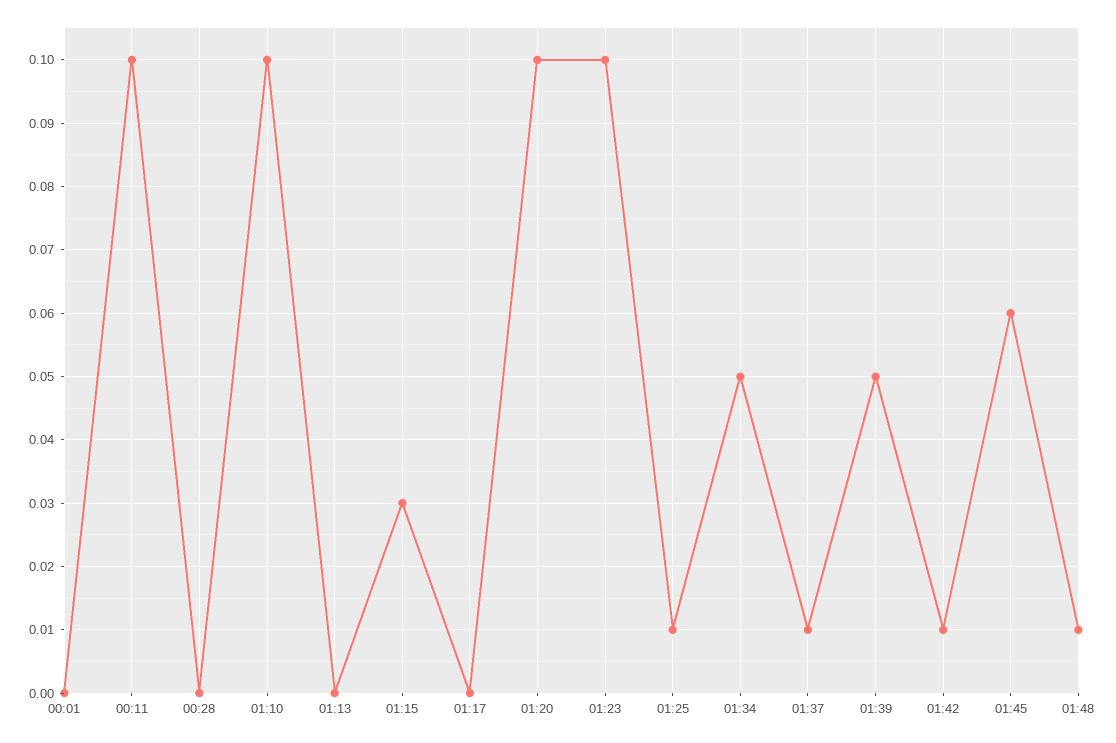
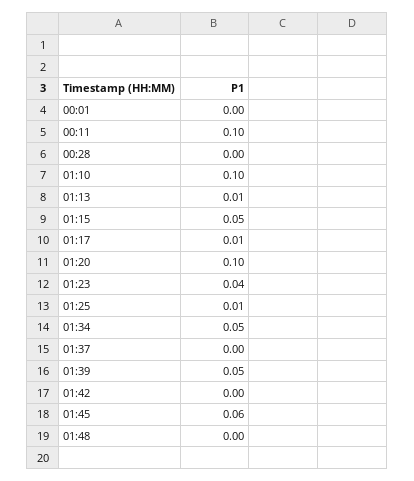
  {
    "00:01": 0,
    "00:11": 0.1,
    "00:28": 0,
    "01:10": 0.1,
-   "01:13": 0,
+   "01:13": 0.01,
-   "01:15": 0.03,
+   "01:15": 0.05,
-   "01:17": 0,
+   "01:17": 0.01,
    "01:20": 0.1,
-   "01:23": 0.1,
+   "01:23": 0.04,
    "01:25": 0.01,
    "01:34": 0.05,
-   "01:37": 0.01,
+   "01:37": 0,
    "01:39": 0.05,
-   "01:42": 0.01,
+   "01:42": 0,
    "01:45": 0.06,
-   "01:48": 0.01
+   "01:48": 0
  }

